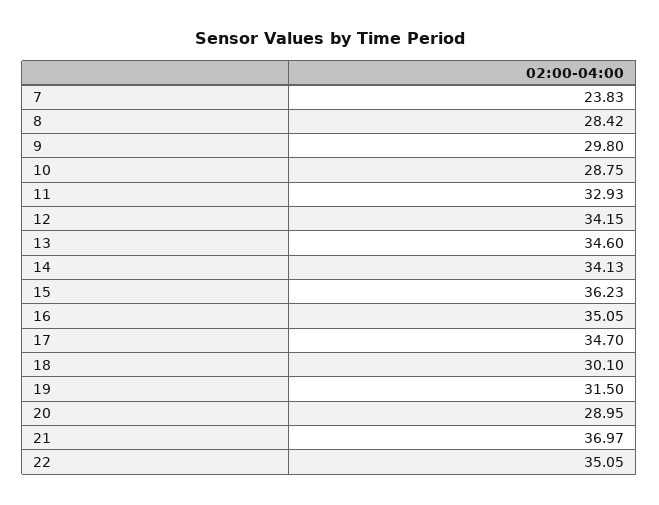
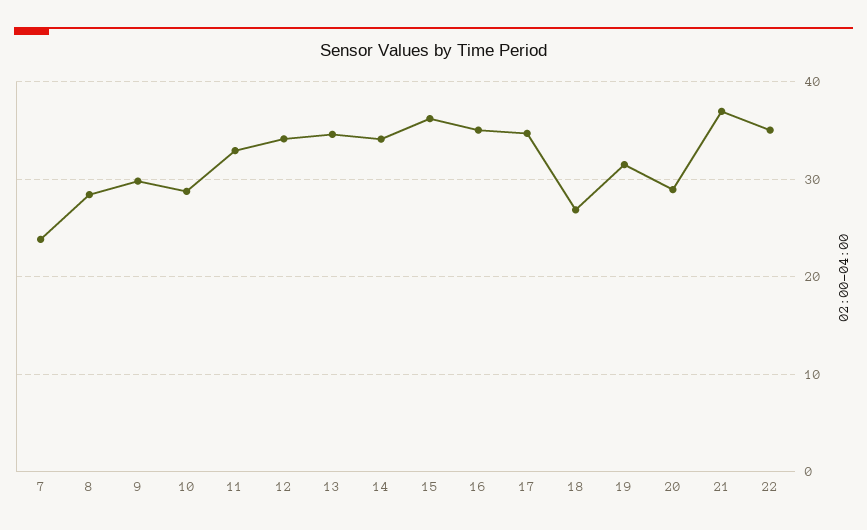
  {
    "7": 23.83,
    "8": 28.42,
    "9": 29.8,
    "10": 28.75,
    "11": 32.93,
    "12": 34.15,
    "13": 34.6,
    "14": 34.13,
    "15": 36.23,
    "16": 35.05,
    "17": 34.7,
-   "18": 30.1,
+   "18": 27,
    "19": 31.5,
    "20": 28.95,
    "21": 36.97,
    "22": 35.05
  }

